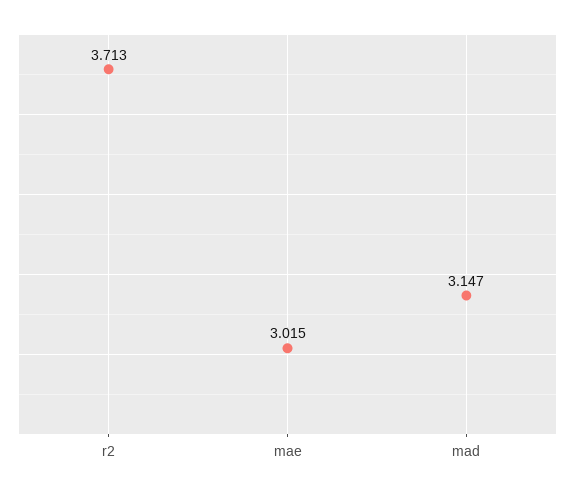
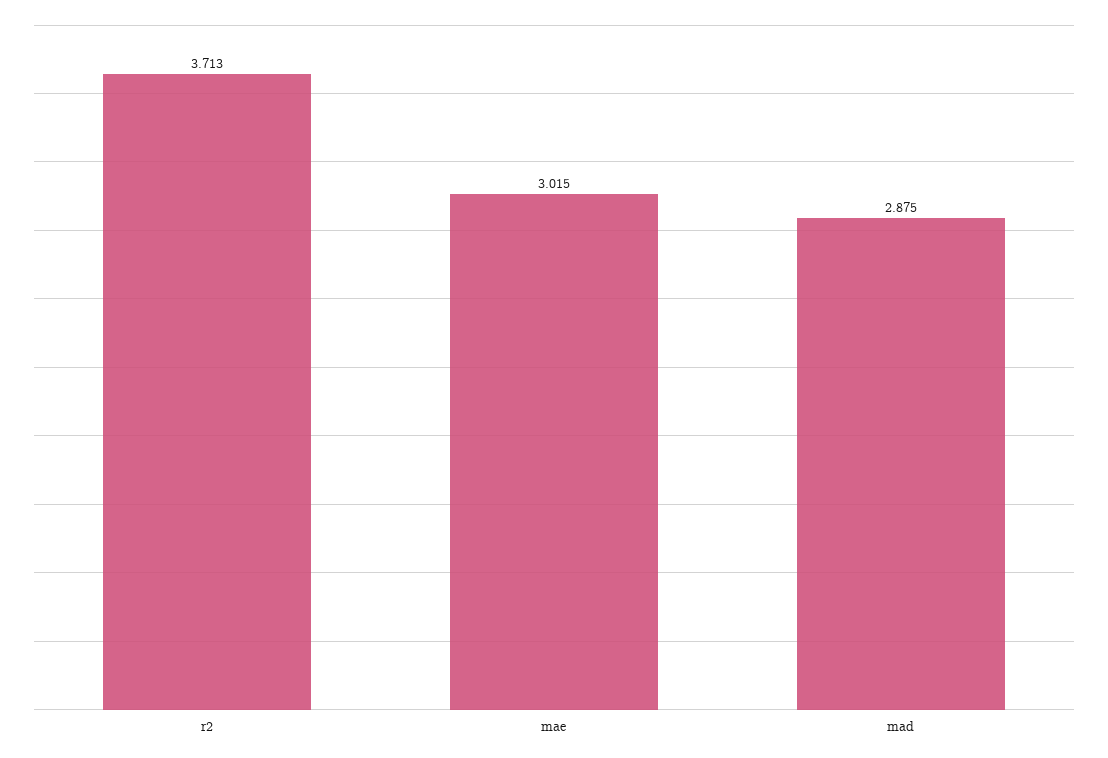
  {
    "r2": 3.713,
    "mae": 3.015,
-   "mad": 3.147
+   "mad": 2.875
  }

